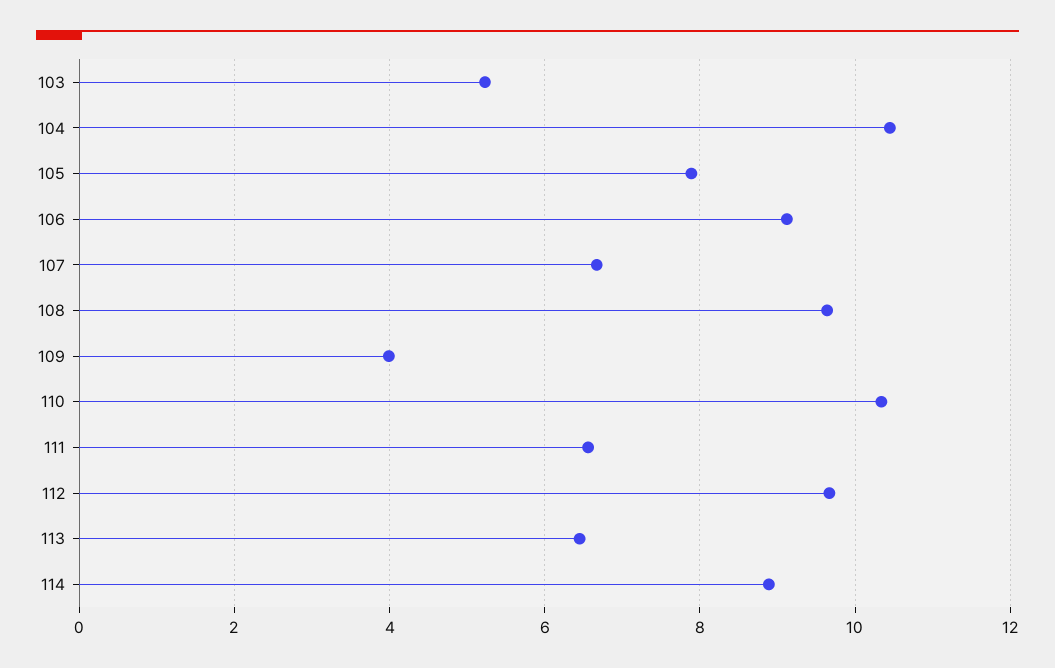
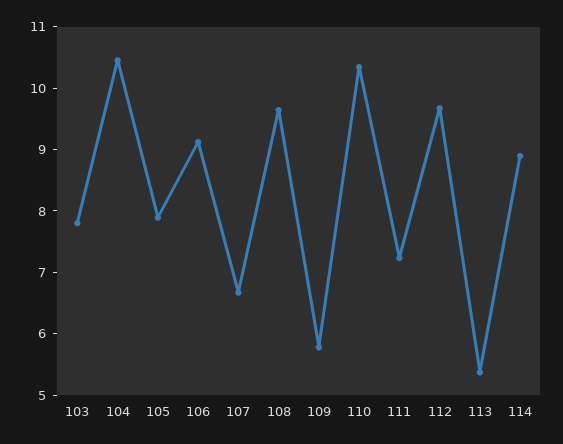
  {
-   "103": 5.2,
+   "103": 7.8,
    "104": 10.4,
    "105": 7.8,
    "106": 9.2,
    "107": 6.6,
    "108": 9.6,
-   "109": 4,
+   "109": 5.8,
    "110": 10.4,
-   "111": 6.6,
+   "111": 7.2,
    "112": 9.6,
-   "113": 6.4,
+   "113": 5.4,
    "114": 8.8
  }

